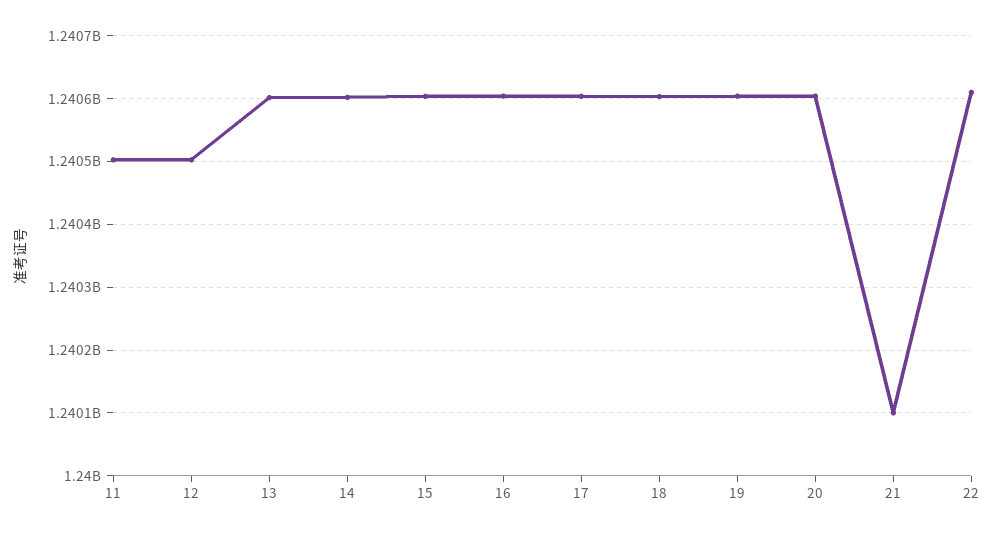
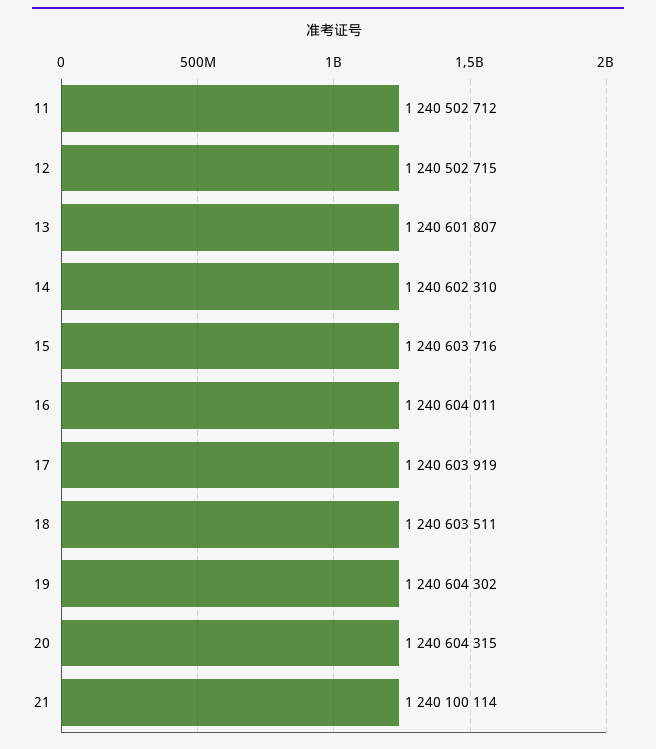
  {
    "11": 1240502712,
    "12": 1240502715,
    "13": 1240601807,
    "14": 1240602310,
    "15": 1240603716,
    "16": 1240604011,
    "17": 1240603919,
    "18": 1240603511,
    "19": 1240604302,
    "20": 1240604315,
-   "21": 1240100114,
+   "21": 1240100114
-   "22": 1240610000
  }

